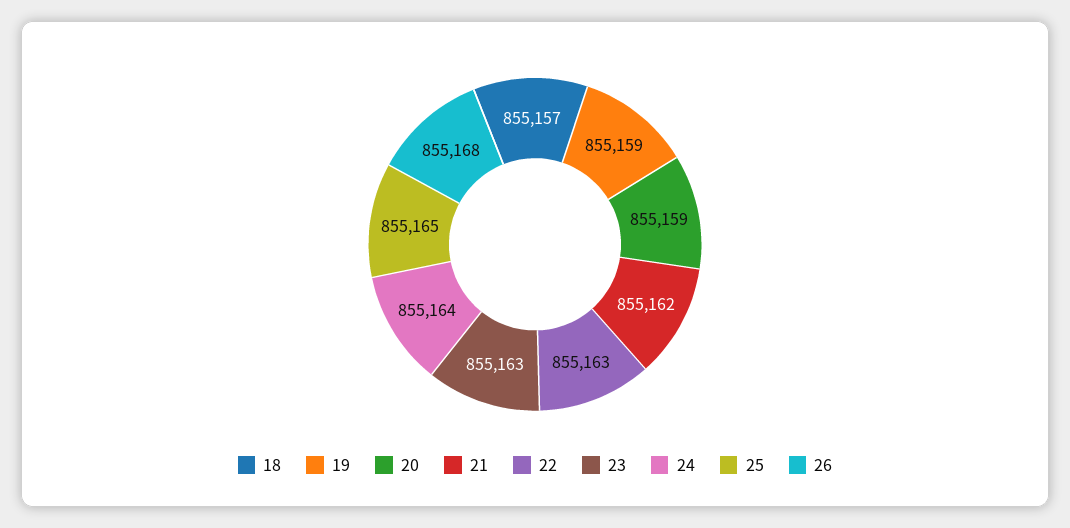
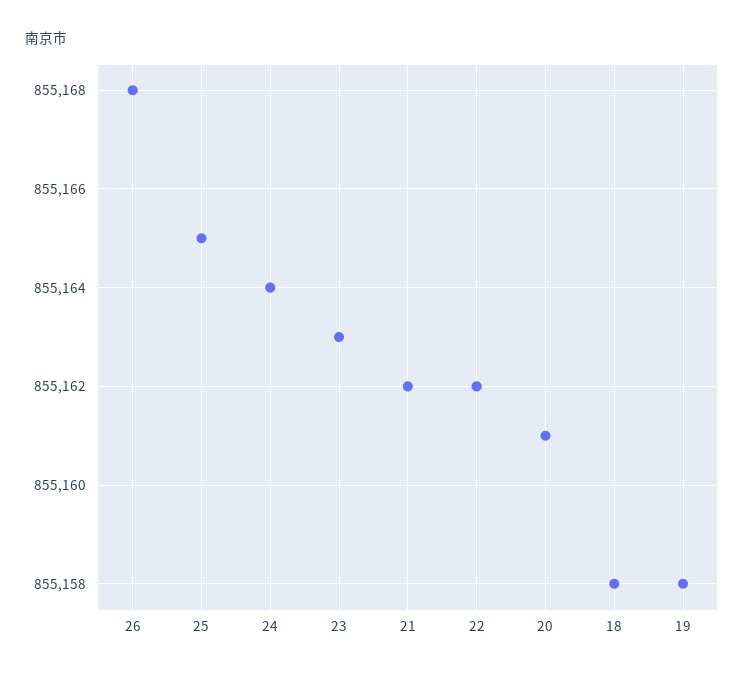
  {
-   "18": 855157,
+   "18": 855158,
-   "19": 855159,
+   "19": 855158,
-   "20": 855159,
+   "20": 855161,
    "21": 855162,
-   "22": 855163,
+   "22": 855162,
    "23": 855163,
    "24": 855164,
    "25": 855165,
    "26": 855168
  }

